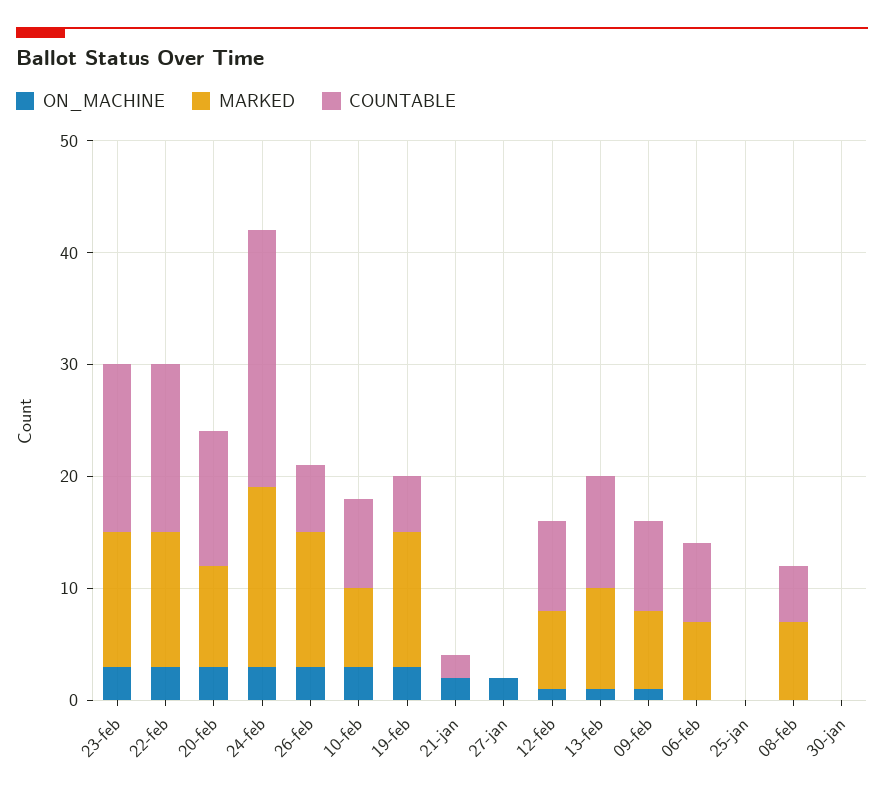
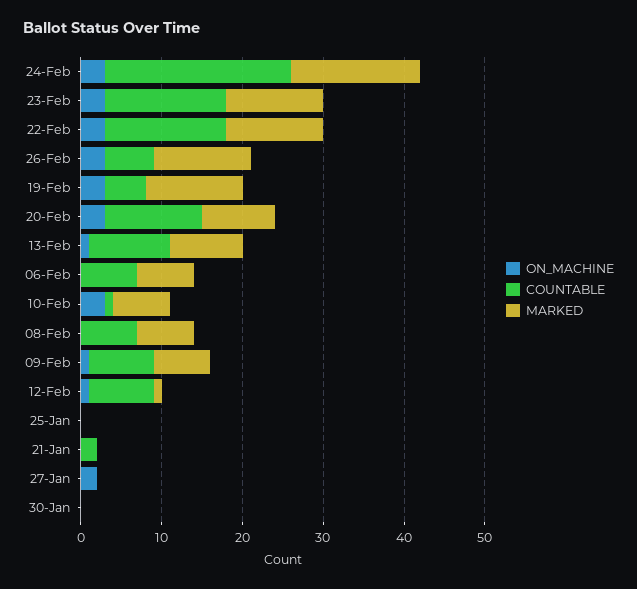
  {
    "ON_MACHINE": {
      "23-feb": 3,
      "22-feb": 3,
      "20-feb": 3,
      "24-feb": 3,
      "26-feb": 3,
      "10-feb": 3,
      "19-feb": 3,
-     "21-jan": 2,
+     "21-jan": 0,
      "27-jan": 2,
      "12-feb": 1,
      "13-feb": 1,
      "09-feb": 1,
      "06-feb": 0,
      "25-jan": 0,
      "08-feb": 0,
      "30-jan": 0
    },
    "MARKED": {
      "23-feb": 12,
      "22-feb": 12,
      "20-feb": 9,
      "24-feb": 16,
      "26-feb": 12,
      "10-feb": 7,
      "19-feb": 12,
      "21-jan": 0,
      "27-jan": 0,
-     "12-feb": 7,
+     "12-feb": 1,
      "13-feb": 9,
      "09-feb": 7,
      "06-feb": 7,
      "25-jan": 0,
      "08-feb": 7,
      "30-jan": 0
    },
    "COUNTABLE": {
      "23-feb": 15,
      "22-feb": 15,
      "20-feb": 12,
      "24-feb": 23,
      "26-feb": 6,
-     "10-feb": 8,
+     "10-feb": 1,
      "19-feb": 5,
      "21-jan": 2,
      "27-jan": 0,
      "12-feb": 8,
      "13-feb": 10,
      "09-feb": 8,
      "06-feb": 7,
      "25-jan": 0,
-     "08-feb": 5,
+     "08-feb": 7,
      "30-jan": 0
    }
  }

